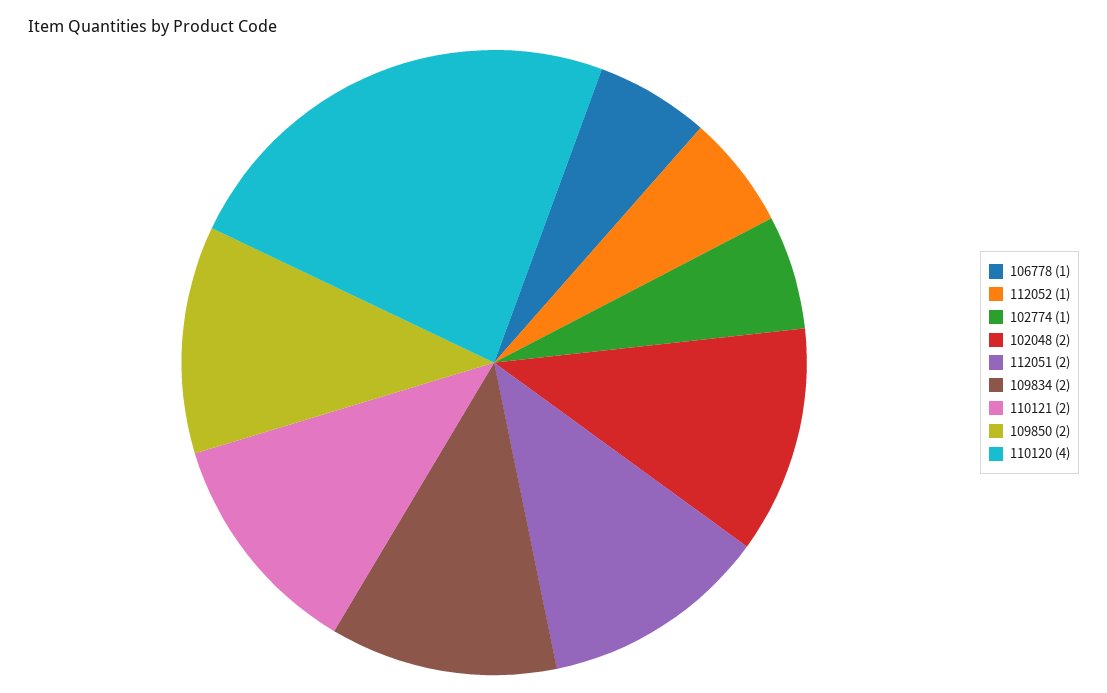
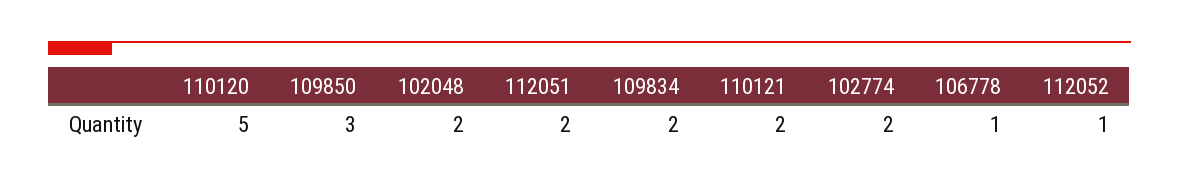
  {
    "106778": 1,
    "112052": 1,
-   "102774": 1,
+   "102774": 2,
    "102048": 2,
    "112051": 2,
    "109834": 2,
    "110121": 2,
-   "109850": 2,
+   "109850": 3,
-   "110120": 4
+   "110120": 5
  }

